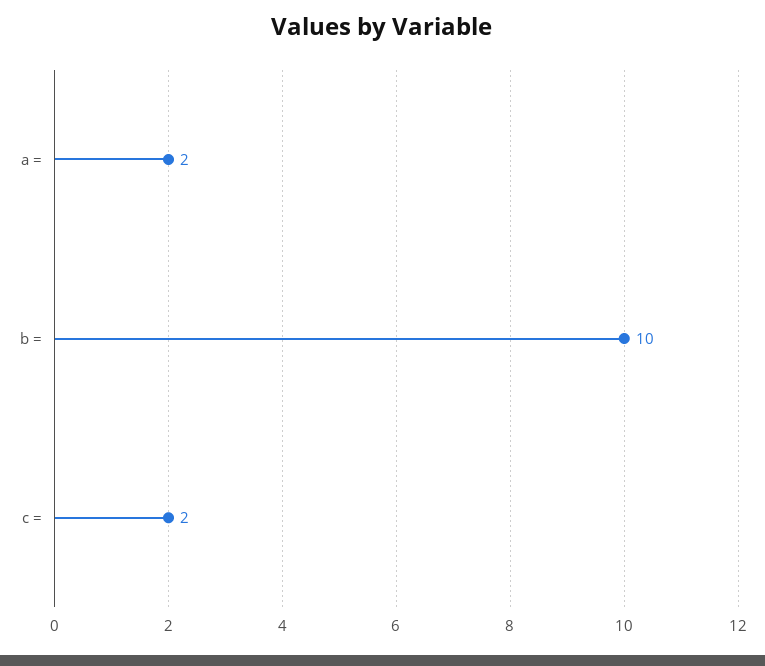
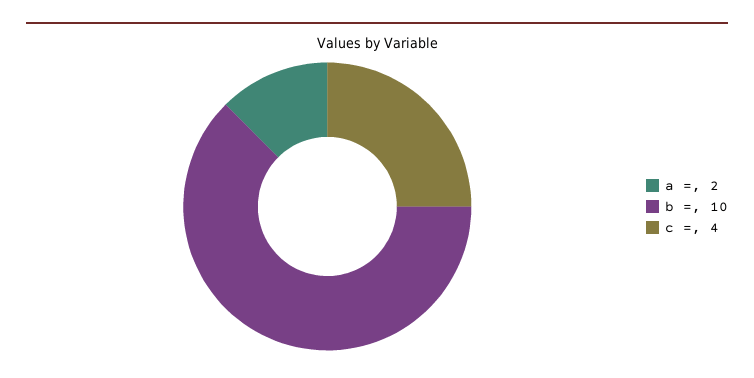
  {
    "a =": 2,
    "b =": 10,
-   "c =": 2
+   "c =": 4
  }

